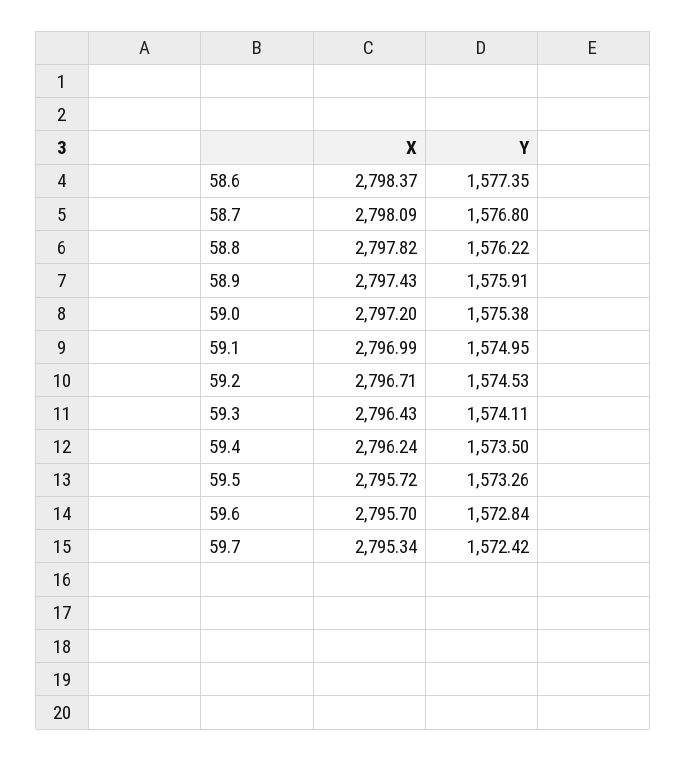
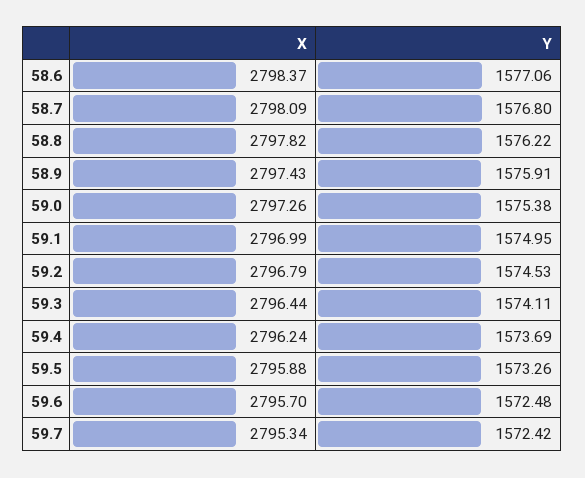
  {
    "X": {
      "58.6": 2798.37,
      "58.7": 2798.09,
      "58.8": 2797.82,
      "58.9": 2797.43,
-     "59.0": 2797.2,
+     "59.0": 2797.26,
      "59.1": 2796.99,
-     "59.2": 2796.71,
+     "59.2": 2796.79,
-     "59.3": 2796.43,
+     "59.3": 2796.44,
      "59.4": 2796.24,
-     "59.5": 2795.72,
+     "59.5": 2795.88,
      "59.6": 2795.7,
      "59.7": 2795.34
    },
    "Y": {
-     "58.6": 1577.35,
+     "58.6": 1577.06,
      "58.7": 1576.8,
      "58.8": 1576.22,
      "58.9": 1575.91,
      "59.0": 1575.38,
      "59.1": 1574.95,
      "59.2": 1574.53,
      "59.3": 1574.11,
-     "59.4": 1573.5,
+     "59.4": 1573.69,
      "59.5": 1573.26,
-     "59.6": 1572.84,
+     "59.6": 1572.48,
      "59.7": 1572.42
    }
  }

